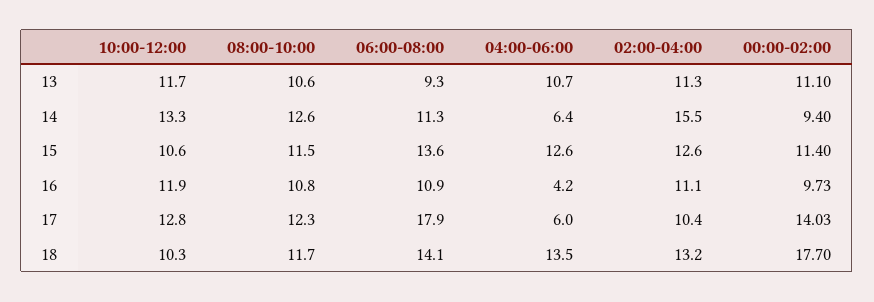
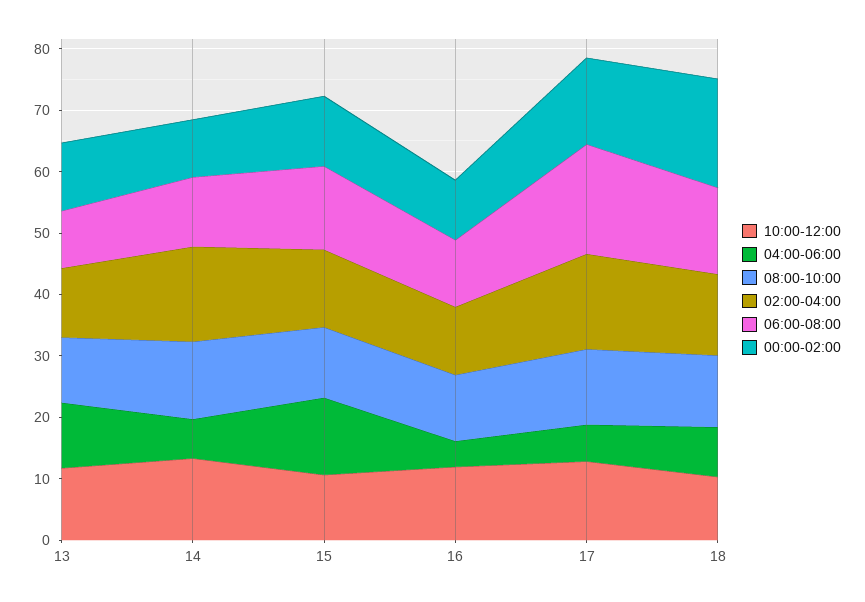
  {
    "10:00-12:00": {
      "13": 11.7,
      "14": 13.3,
      "15": 10.6,
      "16": 11.9,
      "17": 12.8,
      "18": 10.3
    },
    "08:00-10:00": {
      "13": 10.6,
      "14": 12.6,
      "15": 11.5,
      "16": 10.8,
      "17": 12.3,
      "18": 11.7
    },
    "06:00-08:00": {
      "13": 9.3,
      "14": 11.3,
      "15": 13.6,
      "16": 10.9,
      "17": 17.9,
      "18": 14.1
    },
    "04:00-06:00": {
      "13": 10.7,
      "14": 6.4,
      "15": 12.6,
      "16": 4.2,
      "17": 6,
-     "18": 13.5
+     "18": 8
    },
    "02:00-04:00": {
      "13": 11.3,
      "14": 15.5,
      "15": 12.6,
      "16": 11.1,
-     "17": 10.4,
+     "17": 16,
      "18": 13.2
    },
    "00:00-02:00": {
      "13": 11.1,
      "14": 9.4,
      "15": 11.4,
      "16": 9.73,
      "17": 14.03,
      "18": 17.7
    }
  }

